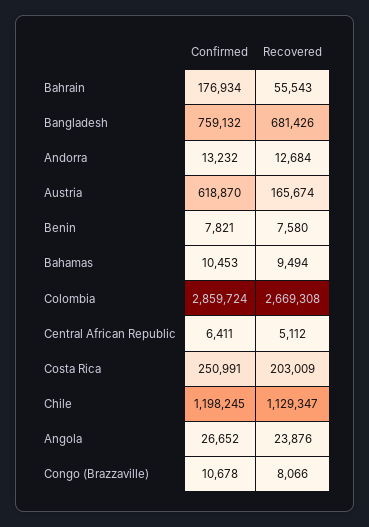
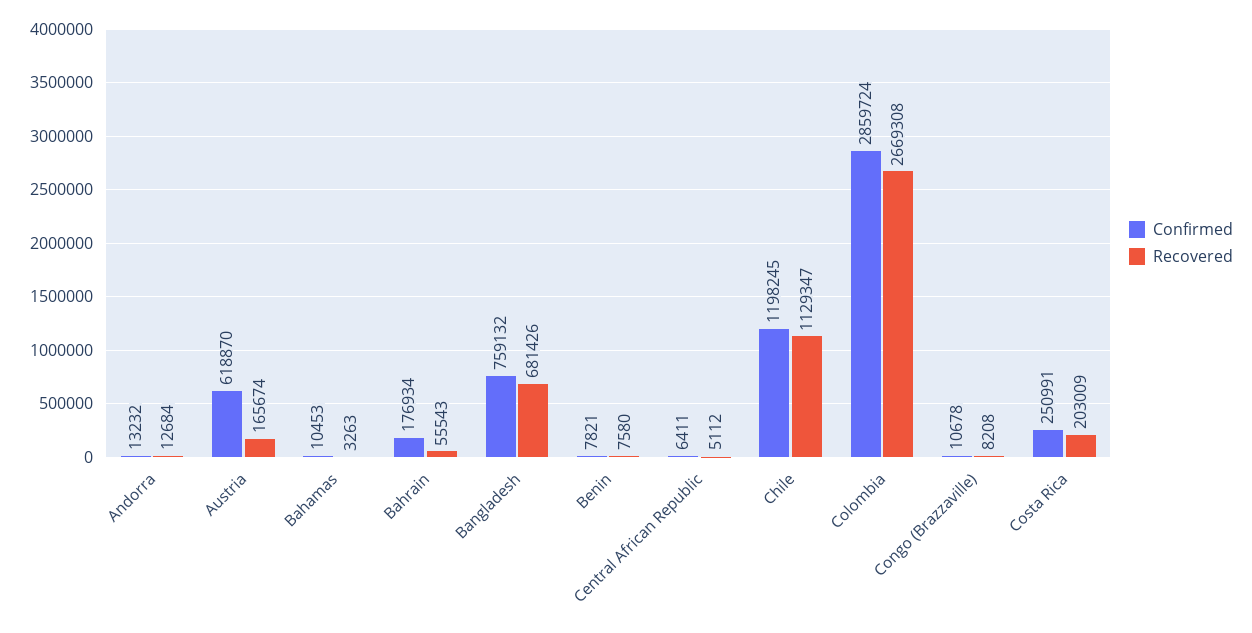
  {
    "Confirmed": {
      "Bahrain": 176934,
      "Bangladesh": 759132,
      "Andorra": 13232,
      "Austria": 618870,
      "Benin": 7821,
      "Bahamas": 10453,
      "Colombia": 2859724,
      "Central African Republic": 6411,
      "Costa Rica": 250991,
      "Chile": 1198245,
-     "Angola": 26652,
      "Congo (Brazzaville)": 10678
    },
    "Recovered": {
      "Bahrain": 55543,
      "Bangladesh": 681426,
      "Andorra": 12684,
      "Austria": 165674,
      "Benin": 7580,
-     "Bahamas": 9494,
+     "Bahamas": 3263,
      "Colombia": 2669308,
      "Central African Republic": 5112,
      "Costa Rica": 203009,
      "Chile": 1129347,
-     "Angola": 23876,
-     "Congo (Brazzaville)": 8066
+     "Congo (Brazzaville)": 8208
    }
  }

